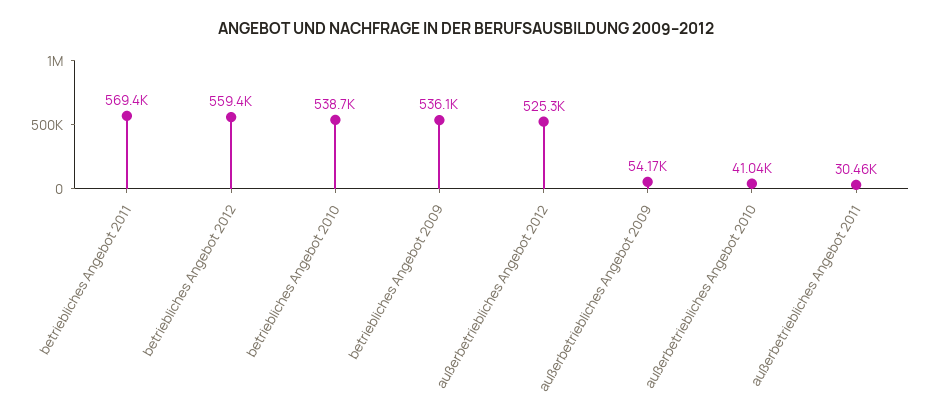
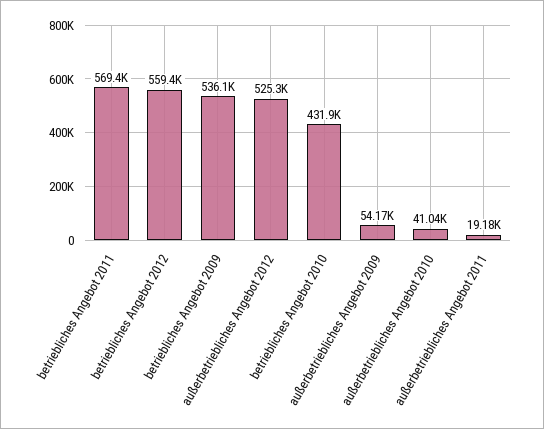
  {
    "betriebliches Angebot 2011": 569400,
    "betriebliches Angebot 2012": 559400,
-   "betriebliches Angebot 2010": 538700,
+   "betriebliches Angebot 2010": 431900,
    "betriebliches Angebot 2009": 536100,
    "außerbetriebliches Angebot 2012": 525300,
    "außerbetriebliches Angebot 2009": 54170,
    "außerbetriebliches Angebot 2010": 41040,
-   "außerbetriebliches Angebot 2011": 30460
+   "außerbetriebliches Angebot 2011": 19180
  }

